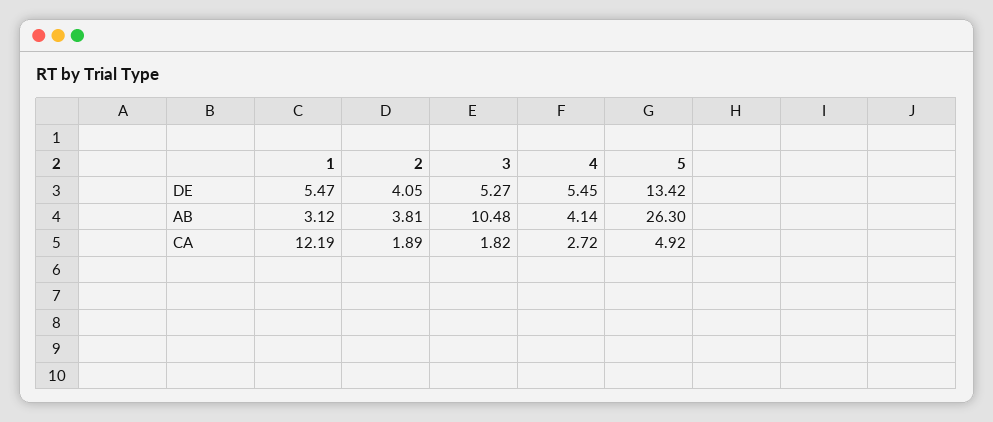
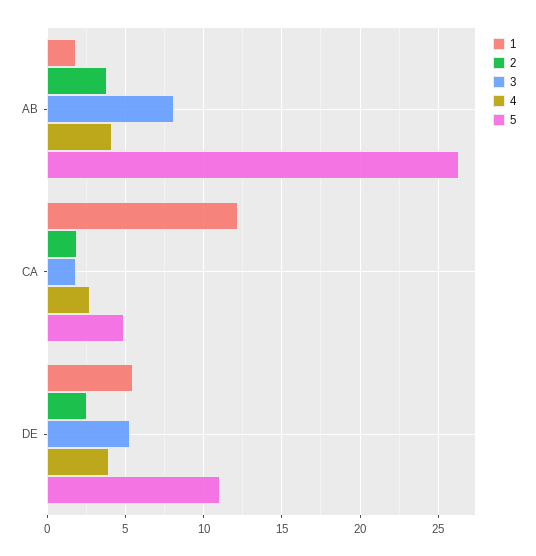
  {
    "1": {
      "DE": 5.47,
-     "AB": 3.12,
+     "AB": 2,
      "CA": 12.19
    },
    "2": {
-     "DE": 4.05,
+     "DE": 2.5,
      "AB": 3.81,
      "CA": 1.89
    },
    "3": {
      "DE": 5.27,
-     "AB": 10.48,
+     "AB": 8,
      "CA": 1.82
    },
    "4": {
-     "DE": 5.45,
+     "DE": 4,
      "AB": 4.14,
      "CA": 2.72
    },
    "5": {
-     "DE": 13.42,
+     "DE": 11,
      "AB": 26.3,
      "CA": 4.92
    }
  }

